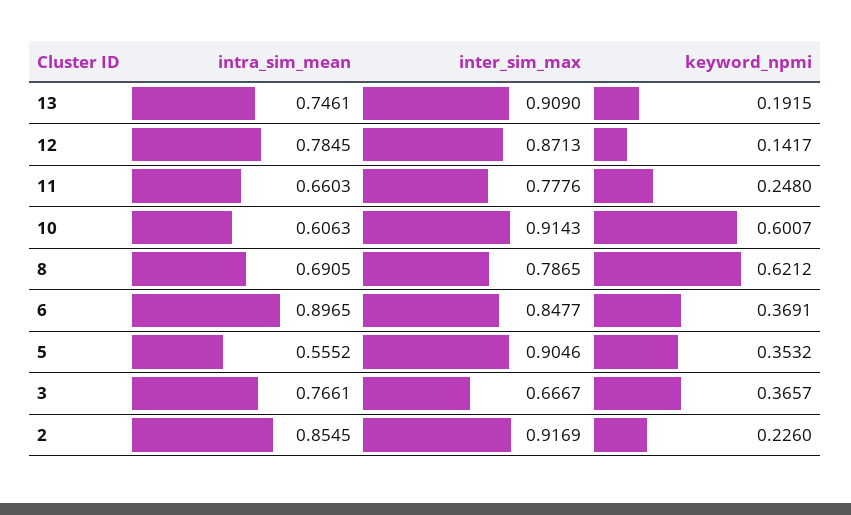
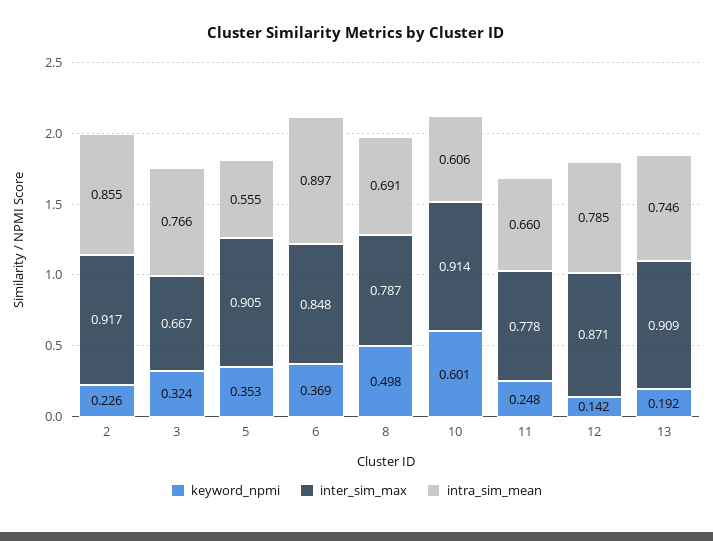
  {
    "intra_sim_mean": {
      "13": 0.7461,
      "12": 0.7845,
      "11": 0.6603,
      "10": 0.6063,
      "8": 0.6905,
      "6": 0.8965,
      "5": 0.5552,
      "3": 0.7661,
      "2": 0.8545
    },
    "inter_sim_max": {
      "13": 0.909,
      "12": 0.8713,
      "11": 0.7776,
      "10": 0.9143,
      "8": 0.7865,
      "6": 0.8477,
      "5": 0.9046,
      "3": 0.6667,
      "2": 0.9169
    },
    "keyword_npmi": {
      "13": 0.1915,
      "12": 0.1417,
      "11": 0.248,
      "10": 0.6007,
-     "8": 0.6212,
+     "8": 0.498,
      "6": 0.3691,
      "5": 0.3532,
-     "3": 0.3657,
+     "3": 0.324,
      "2": 0.226
    }
  }

